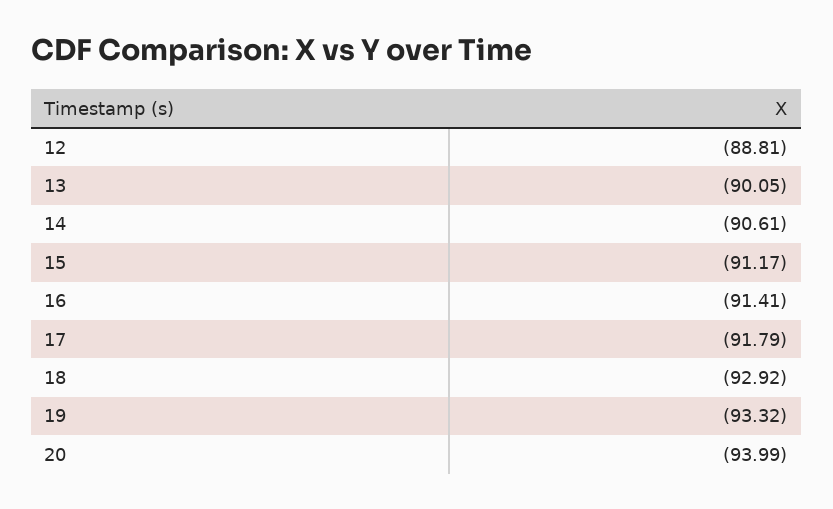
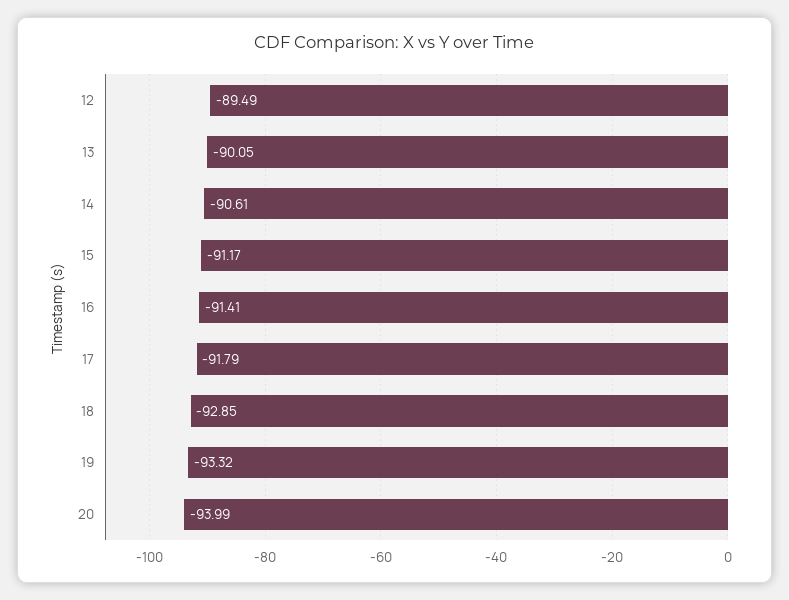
  {
-   "12": -88.81,
+   "12": -89.49,
    "13": -90.05,
    "14": -90.61,
    "15": -91.17,
    "16": -91.41,
    "17": -91.79,
-   "18": -92.92,
+   "18": -92.85,
    "19": -93.32,
    "20": -93.99
  }

